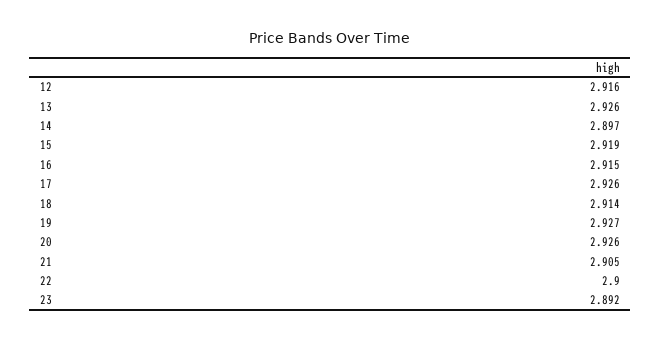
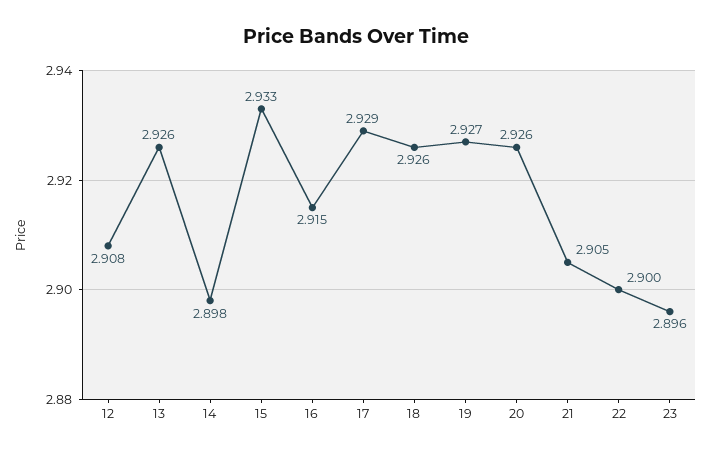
  {
-   "12": 2.916,
+   "12": 2.908,
    "13": 2.926,
-   "14": 2.897,
+   "14": 2.898,
-   "15": 2.919,
+   "15": 2.933,
    "16": 2.915,
-   "17": 2.926,
+   "17": 2.929,
-   "18": 2.914,
+   "18": 2.926,
    "19": 2.927,
    "20": 2.926,
    "21": 2.905,
    "22": 2.9,
-   "23": 2.892
+   "23": 2.896
  }

